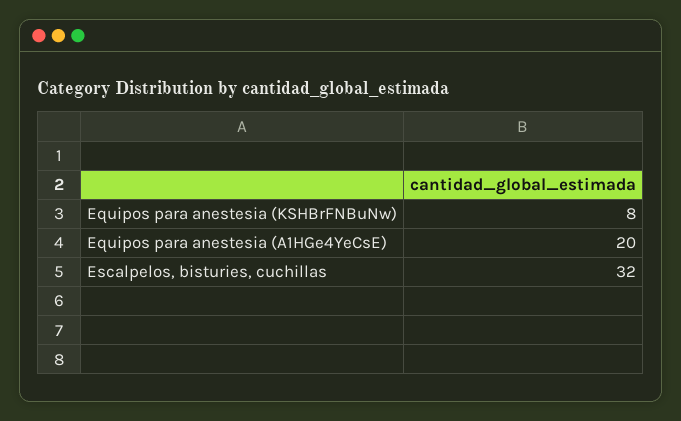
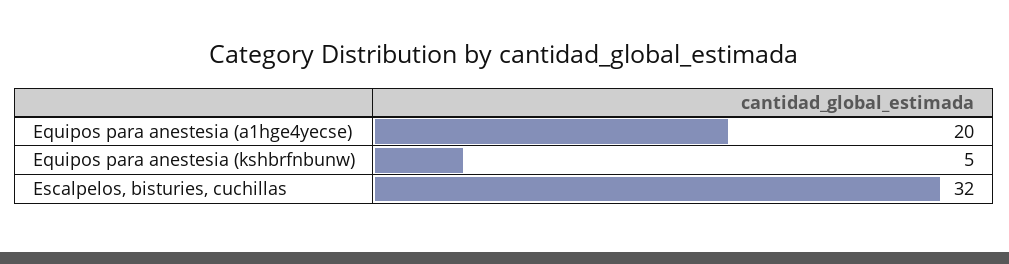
  {
-   "Equipos para anestesia (KSHBrFNBuNw)": 8,
+   "Equipos para anestesia (KSHBrFNBuNw)": 5,
    "Equipos para anestesia (A1HGe4YeCsE)": 20,
    "Escalpelos, bisturies, cuchillas": 32
  }

